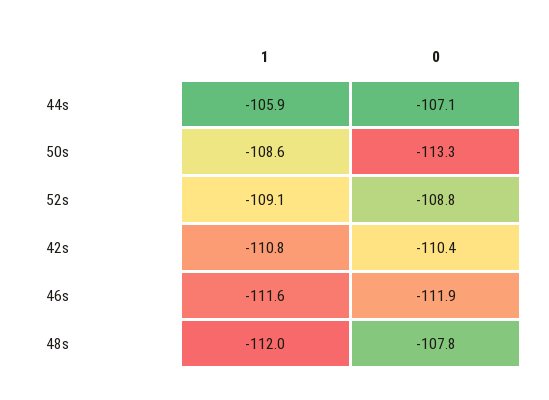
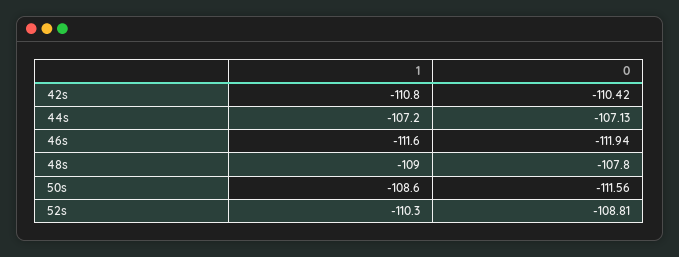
  {
    "1": {
-     "44s": -105.9,
+     "44s": -107.2,
      "50s": -108.6,
-     "52s": -109.1,
+     "52s": -110.3,
      "42s": -110.8,
      "46s": -111.6,
-     "48s": -112
+     "48s": -109
    },
    "0": {
      "44s": -107.13,
-     "50s": -113.3,
+     "50s": -111.56,
      "52s": -108.81,
      "42s": -110.42,
      "46s": -111.94,
      "48s": -107.8
    }
  }

